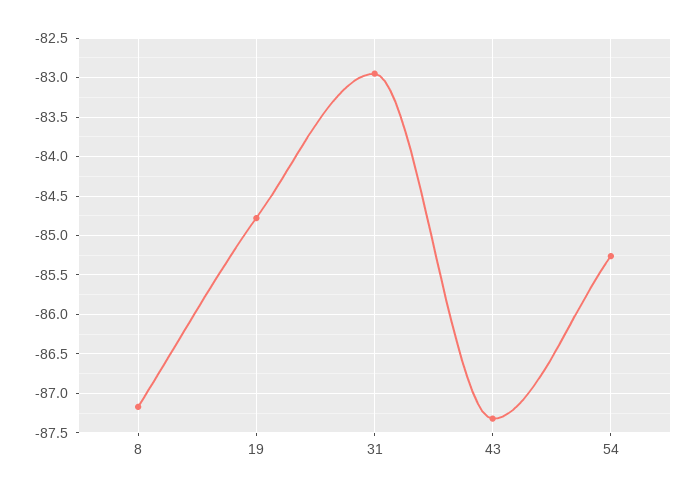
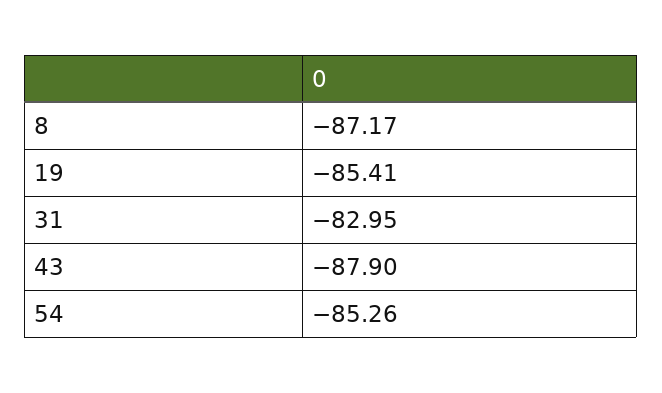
  {
    "8": -87.17,
-   "19": -84.8,
+   "19": -85.41,
    "31": -82.95,
-   "43": -87.3,
+   "43": -87.9,
    "54": -85.26
  }

